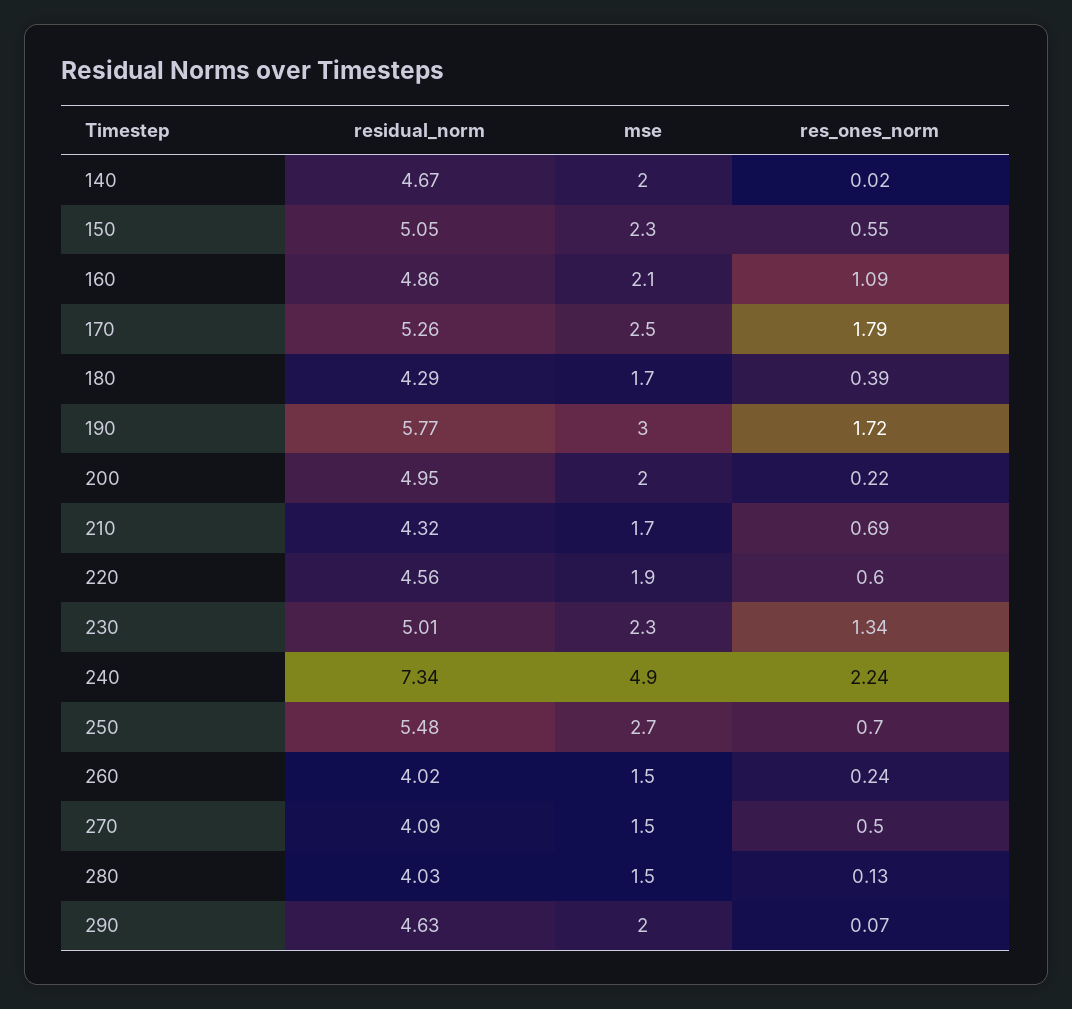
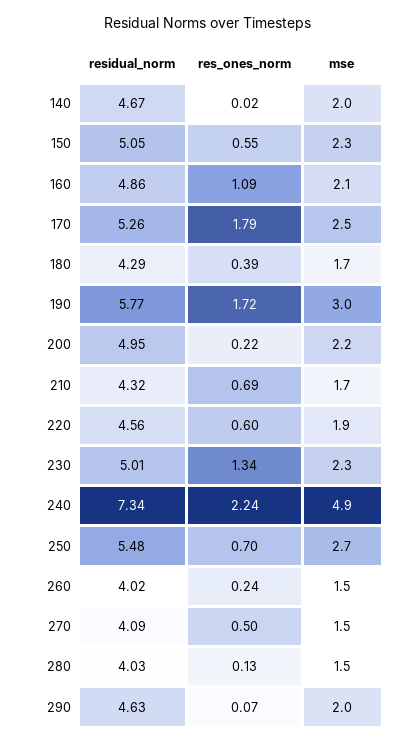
  {
    "residual_norm": {
      "140": 4.67,
      "150": 5.05,
      "160": 4.86,
      "170": 5.26,
      "180": 4.29,
      "190": 5.77,
      "200": 4.95,
      "210": 4.32,
      "220": 4.56,
      "230": 5.01,
      "240": 7.34,
      "250": 5.48,
      "260": 4.02,
      "270": 4.09,
      "280": 4.03,
      "290": 4.63
    },
    "mse": {
      "140": 2,
      "150": 2.3,
      "160": 2.1,
      "170": 2.5,
      "180": 1.7,
      "190": 3,
-     "200": 2,
+     "200": 2.2,
      "210": 1.7,
      "220": 1.9,
      "230": 2.3,
      "240": 4.9,
      "250": 2.7,
      "260": 1.5,
      "270": 1.5,
      "280": 1.5,
      "290": 2
    },
    "res_ones_norm": {
      "140": 0.02,
      "150": 0.55,
      "160": 1.09,
      "170": 1.79,
      "180": 0.39,
      "190": 1.72,
      "200": 0.22,
      "210": 0.69,
      "220": 0.6,
      "230": 1.34,
      "240": 2.24,
      "250": 0.7,
      "260": 0.24,
      "270": 0.5,
      "280": 0.13,
      "290": 0.07
    }
  }

